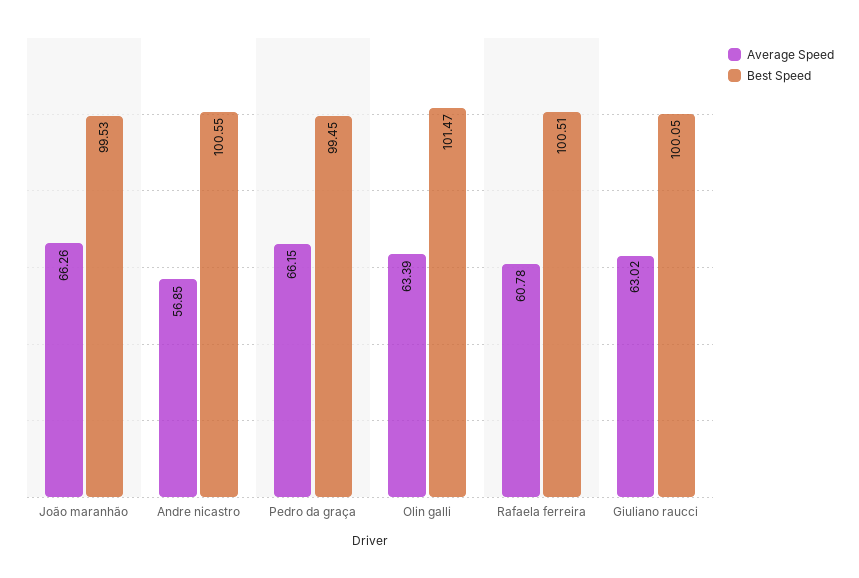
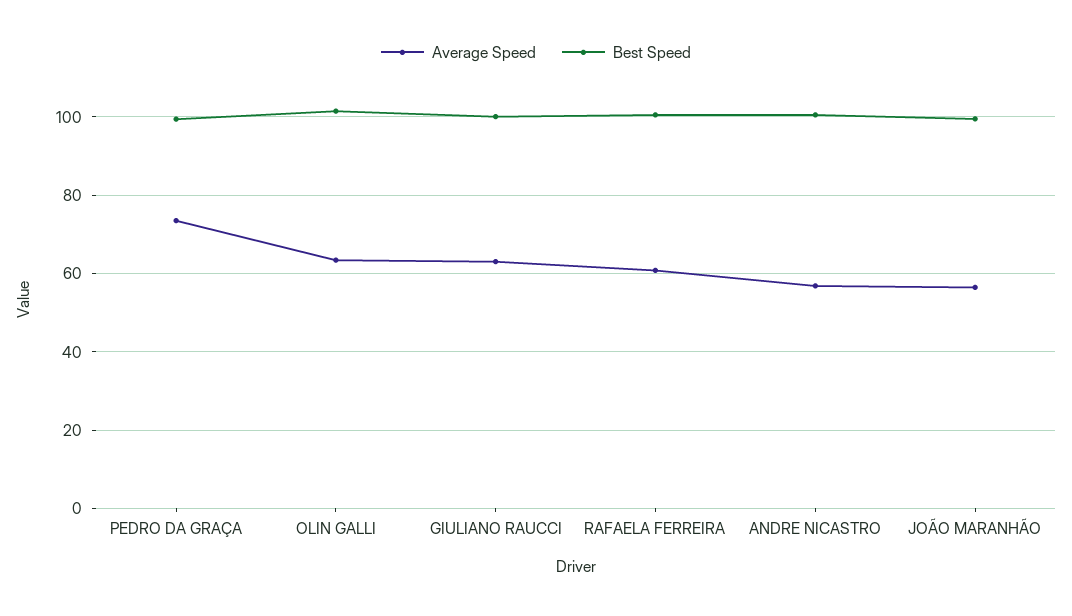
  {
    "Average Speed": {
-     "João maranhão": 66.26,
+     "João maranhão": 56,
      "Andre nicastro": 56.85,
-     "Pedro da graça": 66.15,
+     "Pedro da graça": 74,
      "Olin galli": 63.39,
      "Rafaela ferreira": 60.78,
      "Giuliano raucci": 63.02
    },
    "Best Speed": {
      "João maranhão": 99.53,
      "Andre nicastro": 100.55,
      "Pedro da graça": 99.45,
      "Olin galli": 101.47,
      "Rafaela ferreira": 100.51,
      "Giuliano raucci": 100.05
    }
  }

